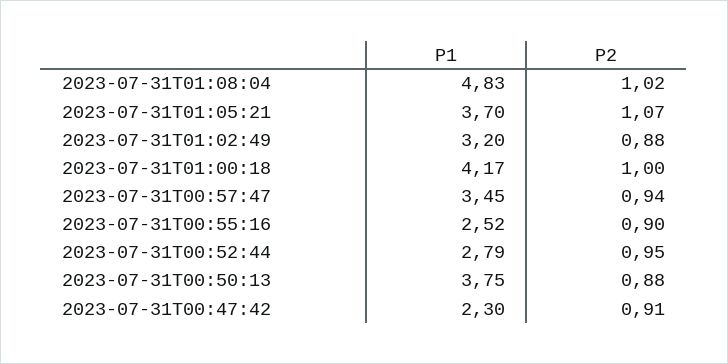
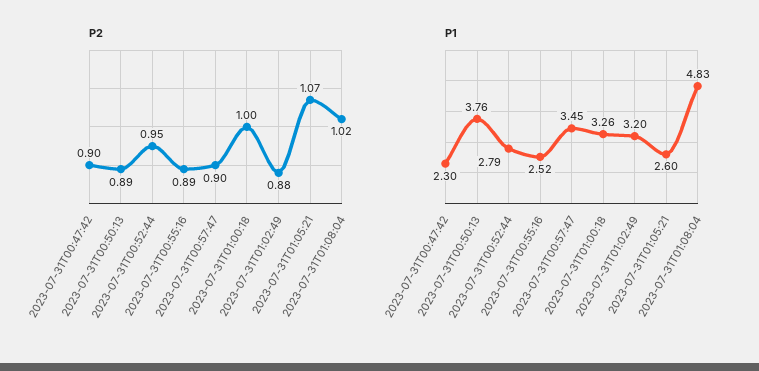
  {
    "P1": {
      "2023-07-31T01:08:04": 4.83,
-     "2023-07-31T01:05:21": 3.7,
+     "2023-07-31T01:05:21": 2.6,
      "2023-07-31T01:02:49": 3.2,
-     "2023-07-31T01:00:18": 4.17,
+     "2023-07-31T01:00:18": 3.26,
      "2023-07-31T00:57:47": 3.45,
      "2023-07-31T00:55:16": 2.52,
      "2023-07-31T00:52:44": 2.79,
-     "2023-07-31T00:50:13": 3.75,
+     "2023-07-31T00:50:13": 3.76,
      "2023-07-31T00:47:42": 2.3
    },
    "P2": {
      "2023-07-31T01:08:04": 1.02,
      "2023-07-31T01:05:21": 1.07,
      "2023-07-31T01:02:49": 0.88,
      "2023-07-31T01:00:18": 1,
-     "2023-07-31T00:57:47": 0.94,
+     "2023-07-31T00:57:47": 0.9,
-     "2023-07-31T00:55:16": 0.9,
+     "2023-07-31T00:55:16": 0.89,
      "2023-07-31T00:52:44": 0.95,
-     "2023-07-31T00:50:13": 0.88,
+     "2023-07-31T00:50:13": 0.89,
-     "2023-07-31T00:47:42": 0.91
+     "2023-07-31T00:47:42": 0.9
    }
  }

